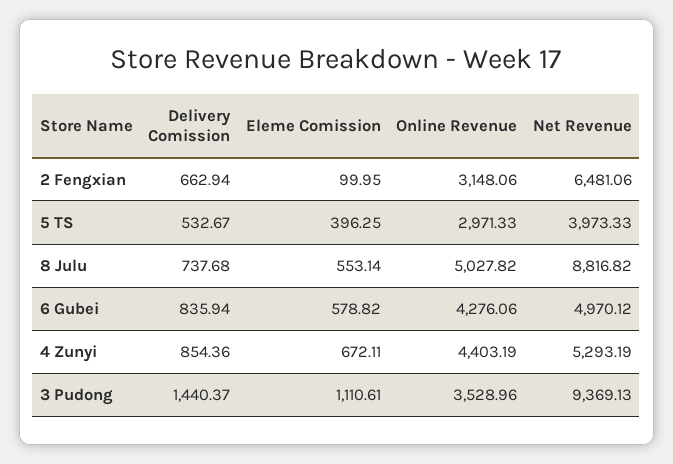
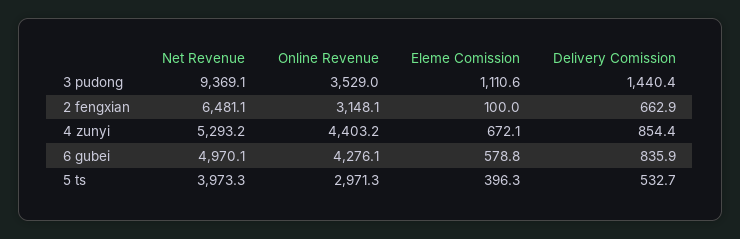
  {
    "Delivery Comission": {
      "2 Fengxian": 662.94,
      "5 TS": 532.67,
-     "8 Julu": 737.68,
      "6 Gubei": 835.94,
      "4 Zunyi": 854.36,
      "3 Pudong": 1440.37
    },
    "Eleme Comission": {
      "2 Fengxian": 99.95,
      "5 TS": 396.25,
-     "8 Julu": 553.14,
      "6 Gubei": 578.82,
      "4 Zunyi": 672.11,
      "3 Pudong": 1110.61
    },
    "Online Revenue": {
      "2 Fengxian": 3148.06,
      "5 TS": 2971.33,
-     "8 Julu": 5027.82,
      "6 Gubei": 4276.06,
      "4 Zunyi": 4403.19,
      "3 Pudong": 3528.96
    },
    "Net Revenue": {
      "2 Fengxian": 6481.06,
      "5 TS": 3973.33,
-     "8 Julu": 8816.82,
      "6 Gubei": 4970.12,
      "4 Zunyi": 5293.19,
      "3 Pudong": 9369.13
    }
  }

